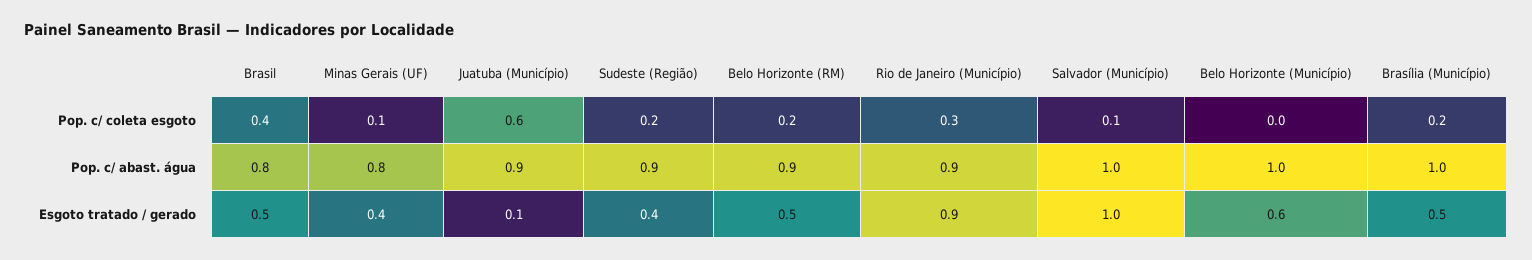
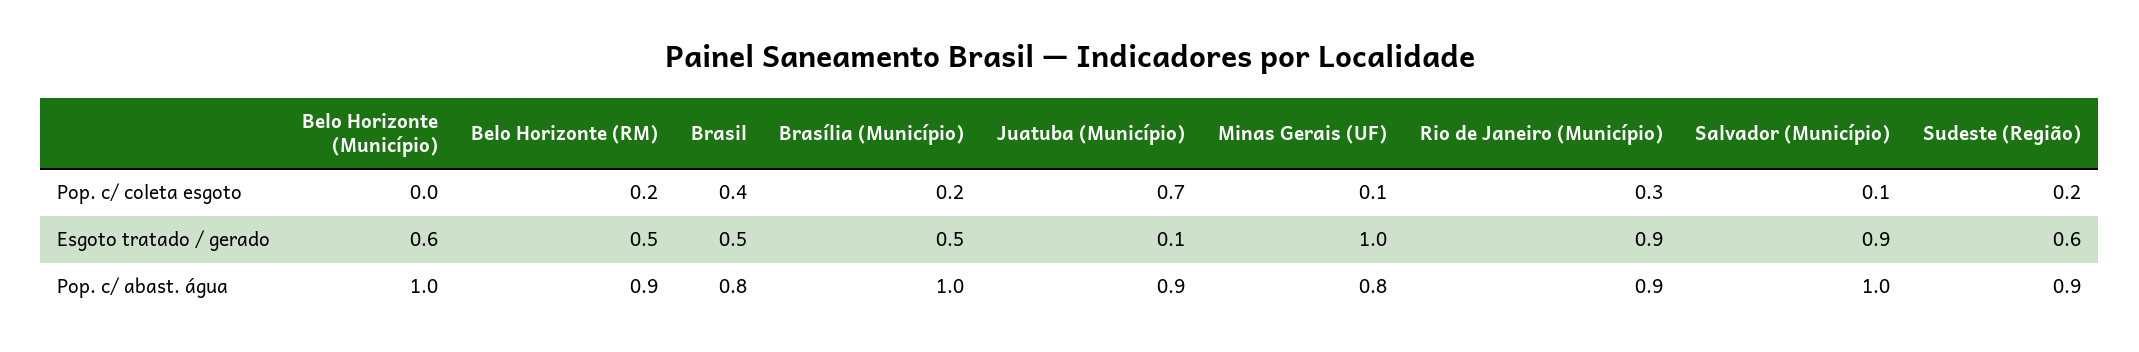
  {
    "Brasil": {
      "Pop. c/ coleta esgoto": 0.4,
      "Pop. c/ abast. água": 0.8,
      "Esgoto tratado / gerado": 0.5
    },
    "Minas Gerais (UF)": {
      "Pop. c/ coleta esgoto": 0.1,
      "Pop. c/ abast. água": 0.8,
-     "Esgoto tratado / gerado": 0.4
+     "Esgoto tratado / gerado": 1
    },
    "Juatuba (Município)": {
-     "Pop. c/ coleta esgoto": 0.6,
+     "Pop. c/ coleta esgoto": 0.7,
      "Pop. c/ abast. água": 0.9,
      "Esgoto tratado / gerado": 0.1
    },
    "Sudeste (Região)": {
      "Pop. c/ coleta esgoto": 0.2,
      "Pop. c/ abast. água": 0.9,
-     "Esgoto tratado / gerado": 0.4
+     "Esgoto tratado / gerado": 0.6
    },
    "Belo Horizonte (RM)": {
      "Pop. c/ coleta esgoto": 0.2,
      "Pop. c/ abast. água": 0.9,
      "Esgoto tratado / gerado": 0.5
    },
    "Rio de Janeiro (Município)": {
      "Pop. c/ coleta esgoto": 0.3,
      "Pop. c/ abast. água": 0.9,
      "Esgoto tratado / gerado": 0.9
    },
    "Salvador (Município)": {
      "Pop. c/ coleta esgoto": 0.1,
      "Pop. c/ abast. água": 1,
-     "Esgoto tratado / gerado": 1
+     "Esgoto tratado / gerado": 0.9
    },
    "Belo Horizonte (Município)": {
      "Pop. c/ coleta esgoto": 0,
      "Pop. c/ abast. água": 1,
      "Esgoto tratado / gerado": 0.6
    },
    "Brasília (Município)": {
      "Pop. c/ coleta esgoto": 0.2,
      "Pop. c/ abast. água": 1,
      "Esgoto tratado / gerado": 0.5
    }
  }

